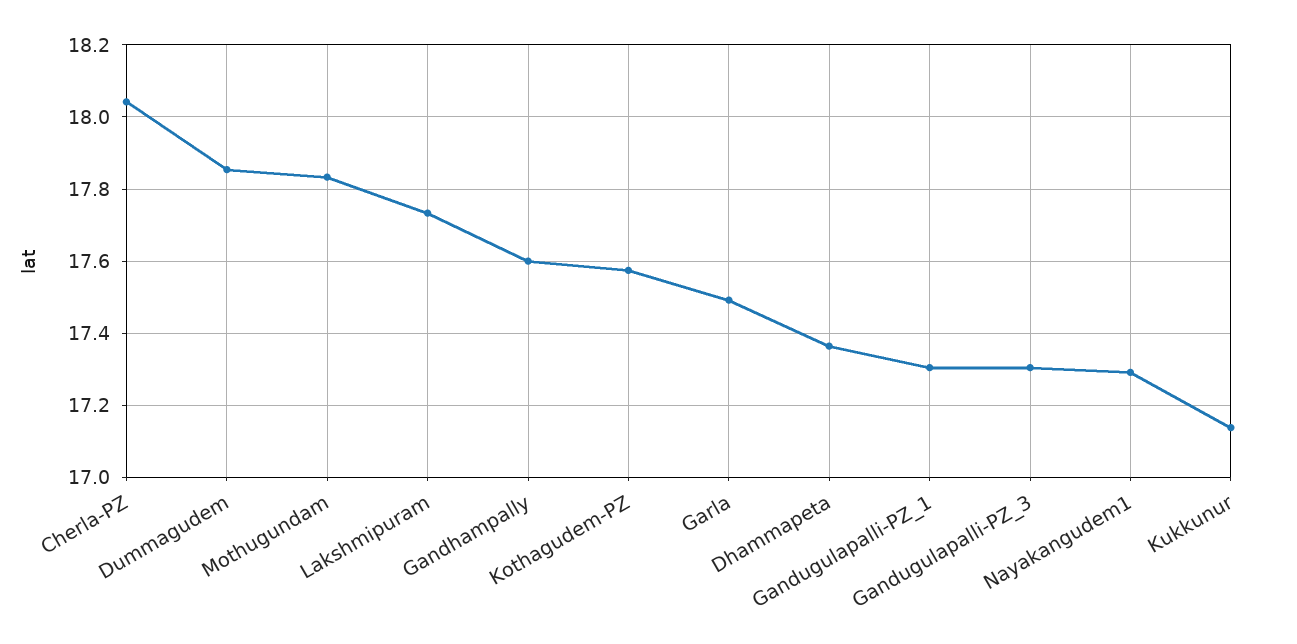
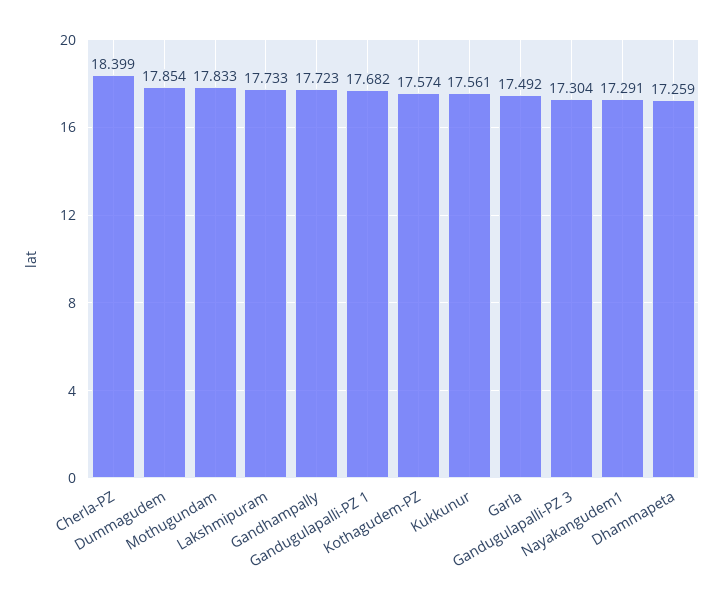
  {
-   "Cherla-PZ": 18.04,
+   "Cherla-PZ": 18.399,
    "Dummagudem": 17.854,
    "Mothugundam": 17.833,
    "Lakshmipuram": 17.733,
-   "Gandhampally": 17.6,
+   "Gandhampally": 17.723,
    "Kothagudem-PZ": 17.574,
    "Garla": 17.492,
-   "Dhammapeta": 17.36,
+   "Dhammapeta": 17.259,
-   "Gandugulapalli-PZ_1": 17.3,
+   "Gandugulapalli-PZ_1": 17.682,
    "Gandugulapalli-PZ_3": 17.304,
    "Nayakangudem1": 17.291,
-   "Kukkunur": 17.14
+   "Kukkunur": 17.561
  }

